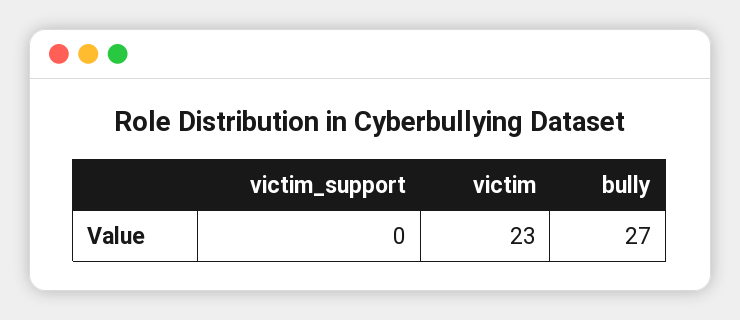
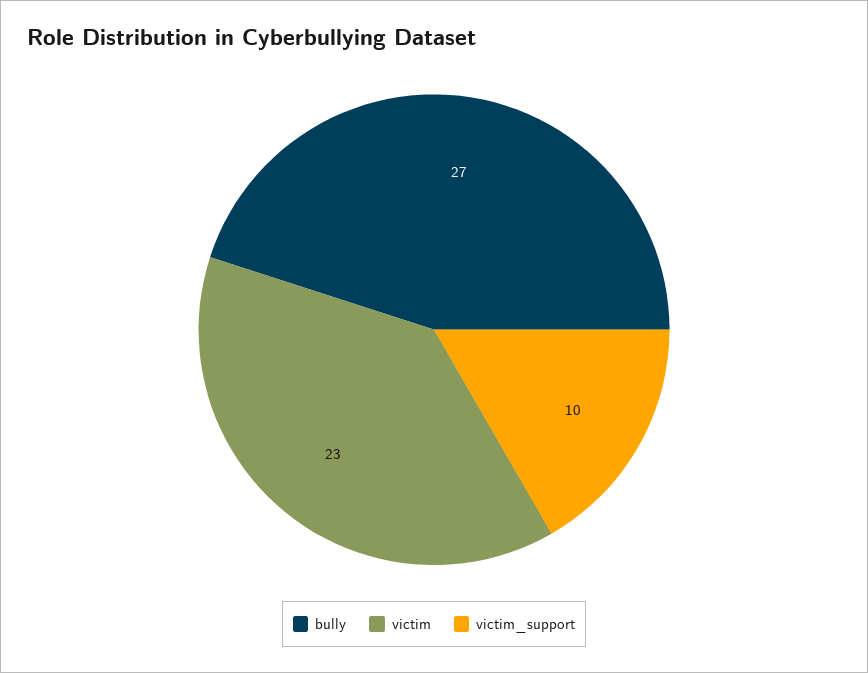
  {
-   "victim_support": 0,
+   "victim_support": 10,
    "victim": 23,
    "bully": 27
  }

